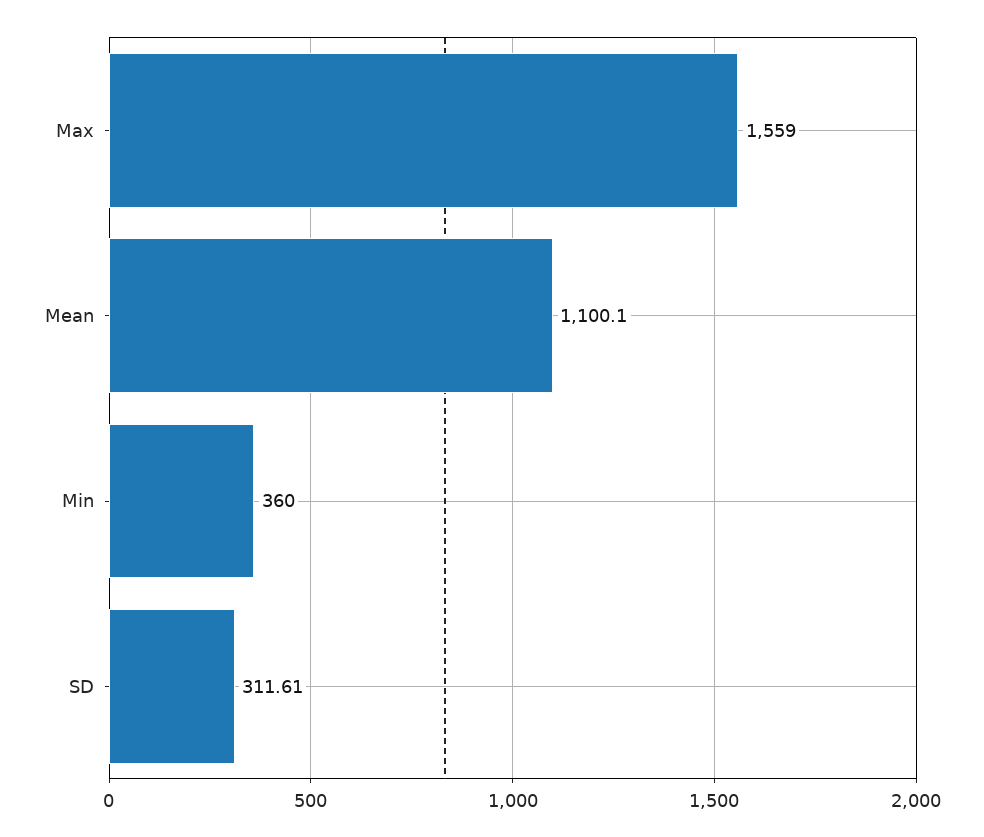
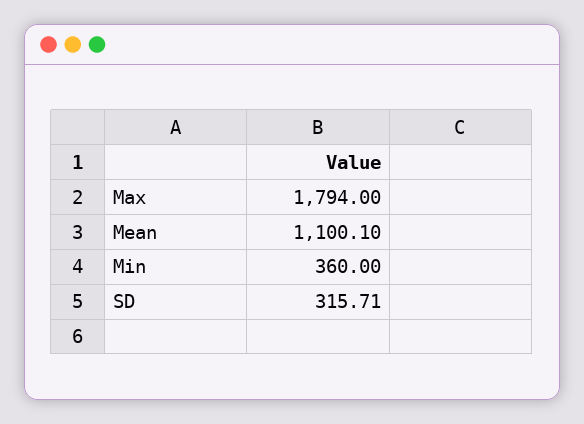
  {
-   "Max": 1559,
+   "Max": 1794,
    "Mean": 1100.1,
    "Min": 360,
-   "SD": 311.61
+   "SD": 315.71
  }

